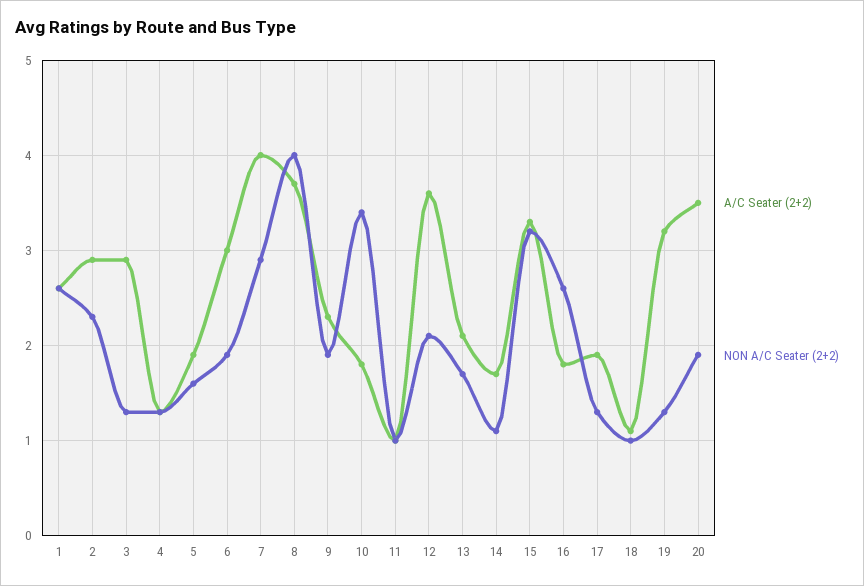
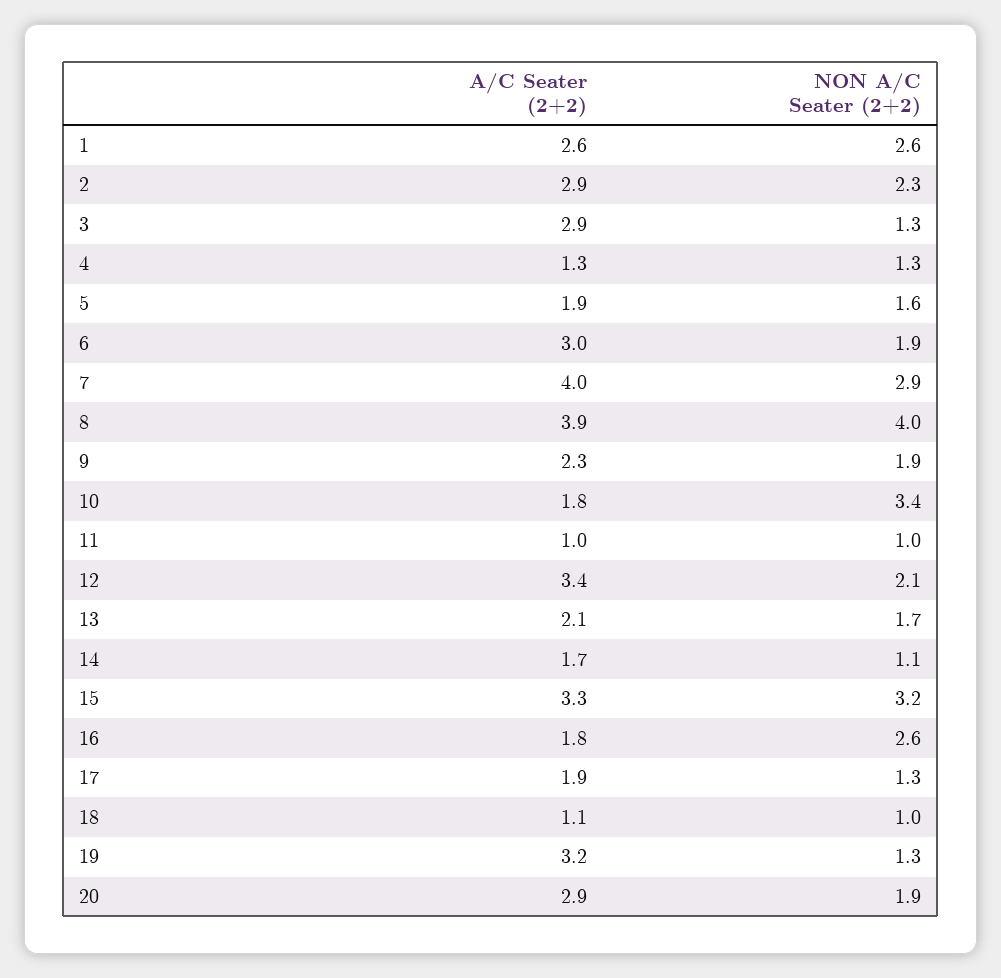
  {
    "A/C Seater (2+2)": {
      "1": 2.6,
      "2": 2.9,
      "3": 2.9,
      "4": 1.3,
      "5": 1.9,
      "6": 3,
      "7": 4,
-     "8": 3.7,
+     "8": 3.9,
      "9": 2.3,
      "10": 1.8,
      "11": 1,
-     "12": 3.6,
+     "12": 3.4,
      "13": 2.1,
      "14": 1.7,
      "15": 3.3,
      "16": 1.8,
      "17": 1.9,
      "18": 1.1,
      "19": 3.2,
-     "20": 3.5
+     "20": 2.9
    },
    "NON A/C Seater (2+2)": {
      "1": 2.6,
      "2": 2.3,
      "3": 1.3,
      "4": 1.3,
      "5": 1.6,
      "6": 1.9,
      "7": 2.9,
      "8": 4,
      "9": 1.9,
      "10": 3.4,
      "11": 1,
      "12": 2.1,
      "13": 1.7,
      "14": 1.1,
      "15": 3.2,
      "16": 2.6,
      "17": 1.3,
      "18": 1,
      "19": 1.3,
      "20": 1.9
    }
  }

